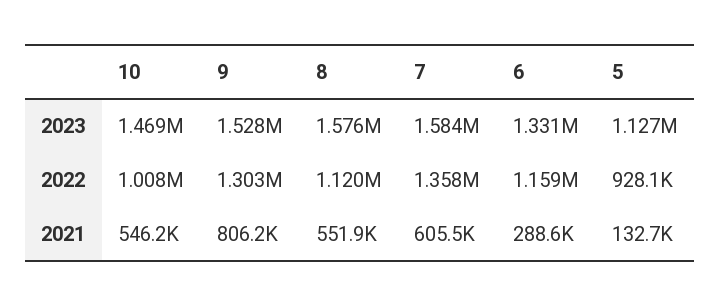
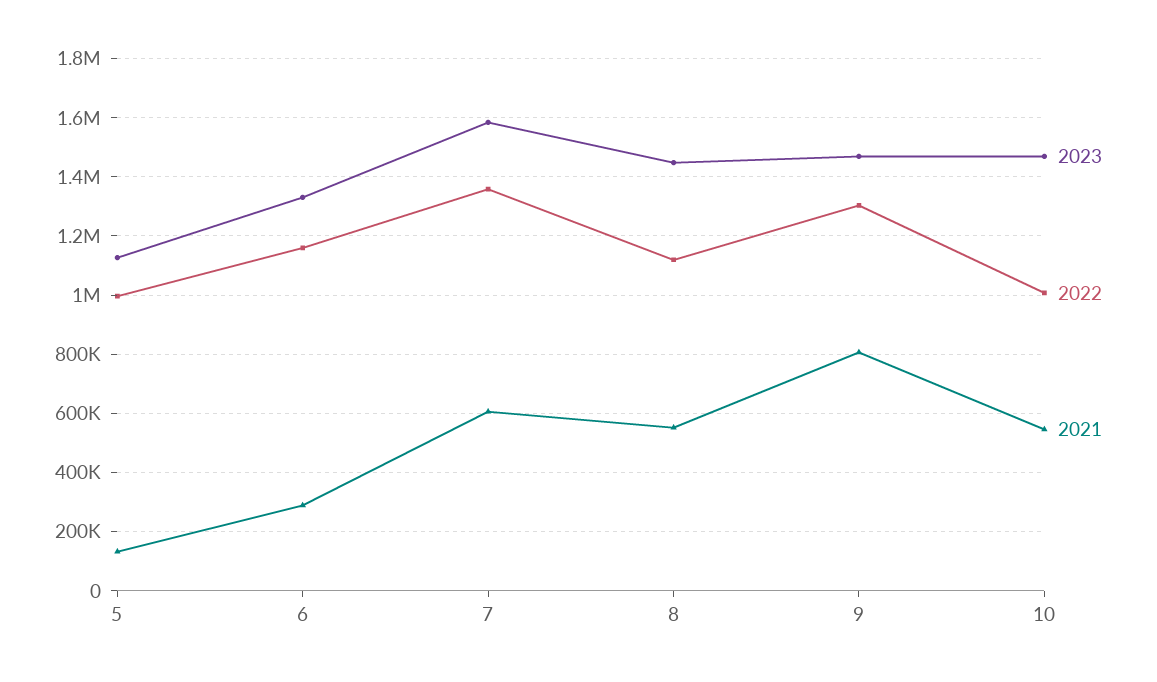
  {
    "2023": {
      "10": 1469000,
-     "9": 1528000,
+     "9": 1475000,
-     "8": 1576000,
+     "8": 1450000,
      "7": 1584000,
      "6": 1331000,
      "5": 1127000
    },
    "2022": {
      "10": 1008000,
      "9": 1303000,
      "8": 1120000,
      "7": 1358000,
      "6": 1159000,
-     "5": 928100
+     "5": 1000000
    },
    "2021": {
      "10": 546200,
      "9": 806200,
      "8": 551900,
      "7": 605500,
      "6": 288600,
      "5": 132700
    }
  }

